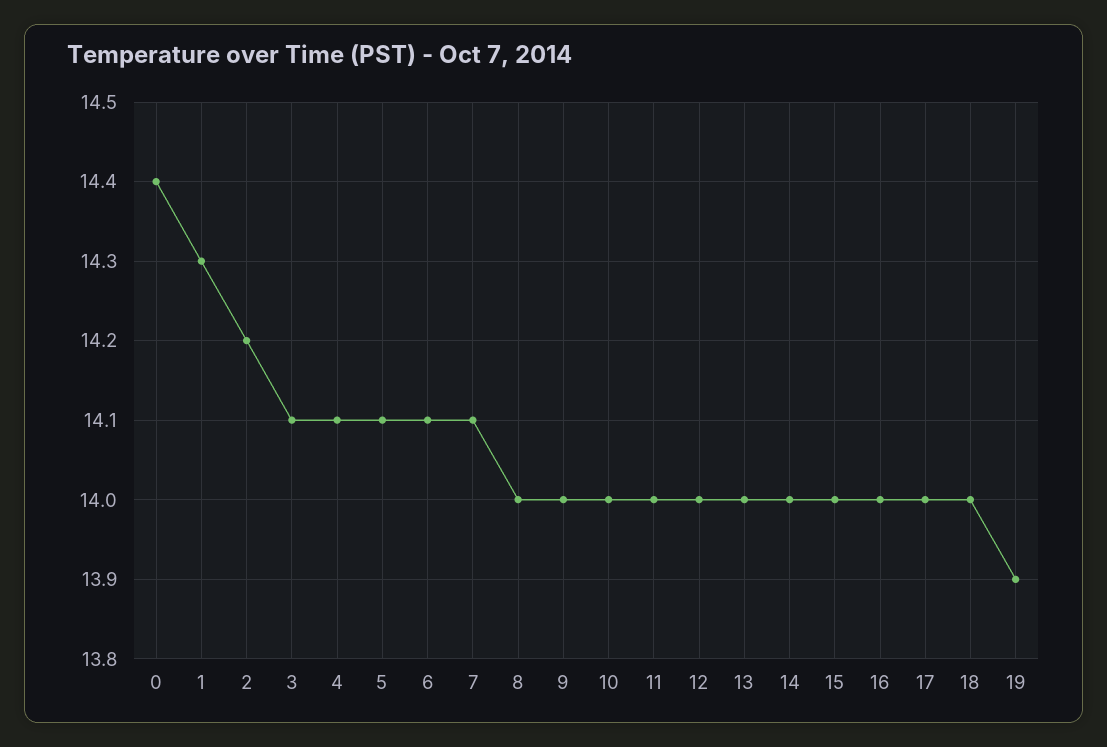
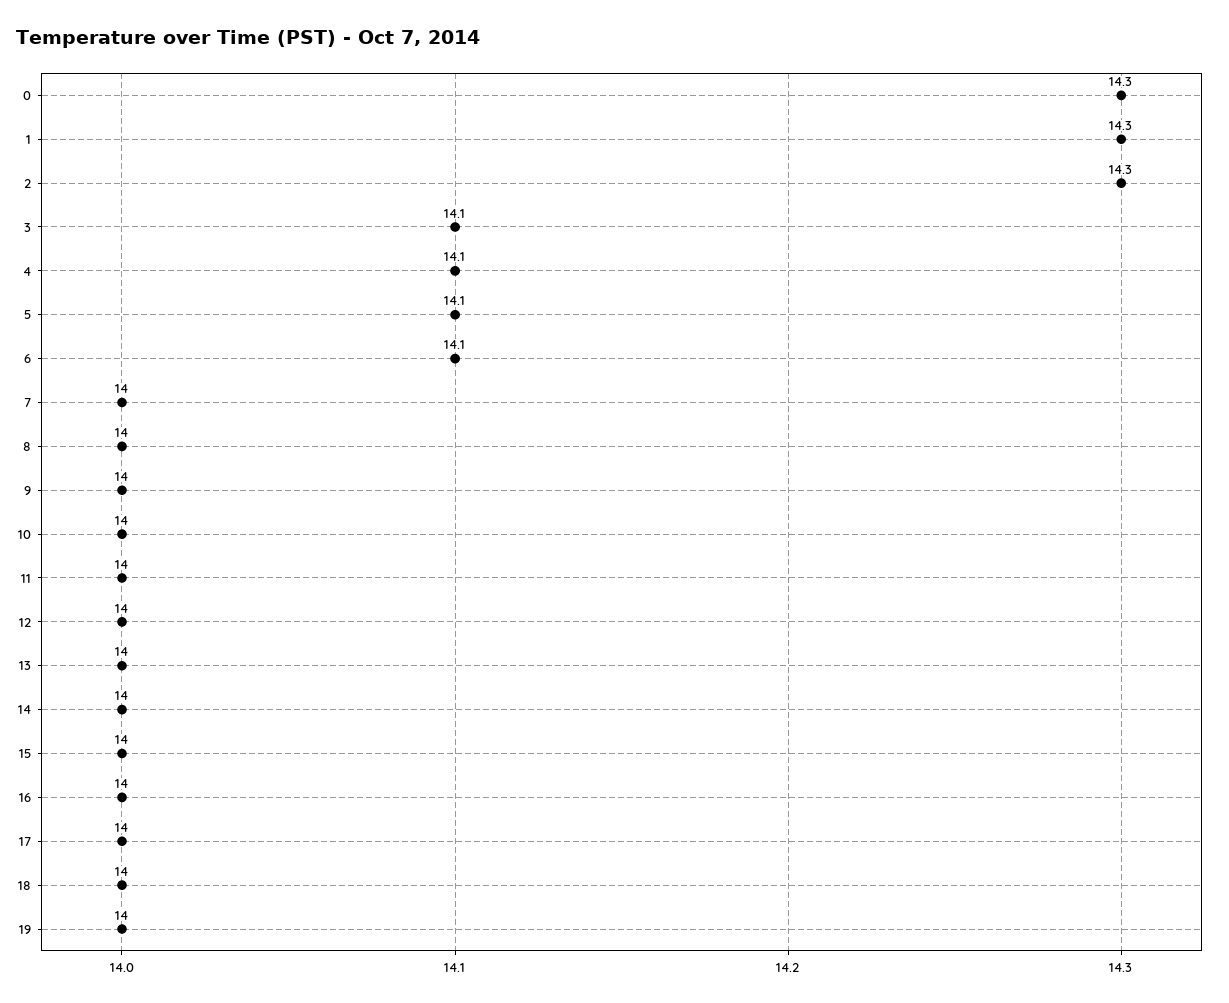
  {
-   "0": 14.4,
+   "0": 14.3,
    "1": 14.3,
-   "2": 14.2,
+   "2": 14.3,
    "3": 14.1,
    "4": 14.1,
    "5": 14.1,
    "6": 14.1,
-   "7": 14.1,
+   "7": 14,
    "8": 14,
    "9": 14,
    "10": 14,
    "11": 14,
    "12": 14,
    "13": 14,
    "14": 14,
    "15": 14,
    "16": 14,
    "17": 14,
    "18": 14,
-   "19": 13.9
+   "19": 14
  }

